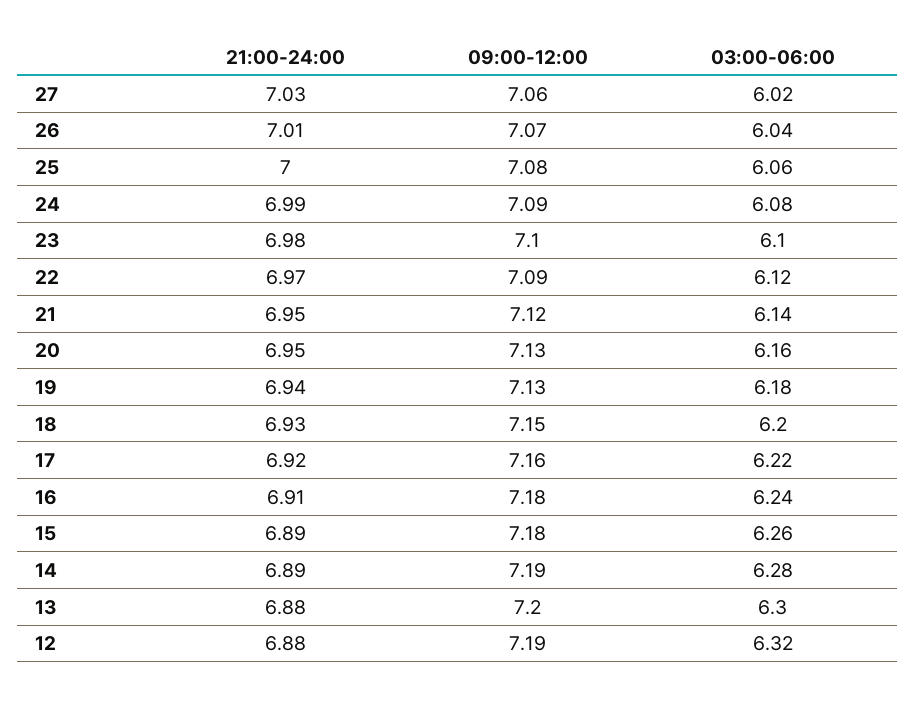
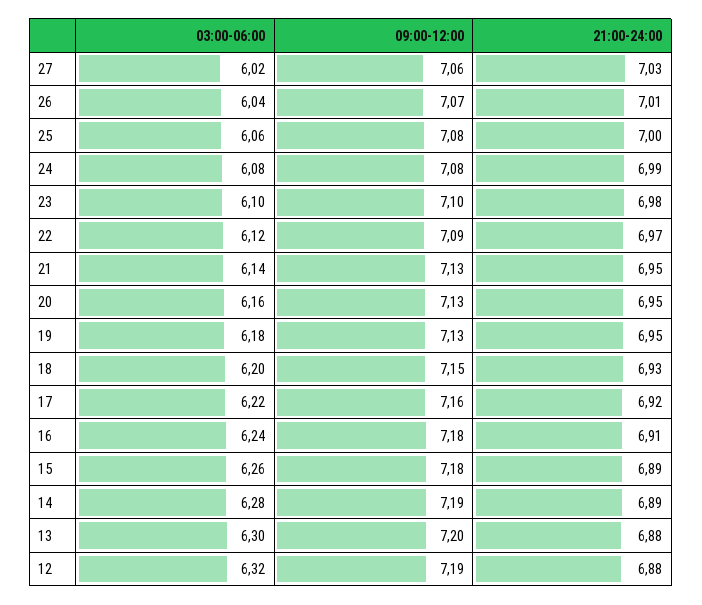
  {
    "21:00-24:00": {
      "27": 7.03,
      "26": 7.01,
      "25": 7,
      "24": 6.99,
      "23": 6.98,
      "22": 6.97,
      "21": 6.95,
      "20": 6.95,
-     "19": 6.94,
+     "19": 6.95,
      "18": 6.93,
      "17": 6.92,
      "16": 6.91,
      "15": 6.89,
      "14": 6.89,
      "13": 6.88,
      "12": 6.88
    },
    "09:00-12:00": {
      "27": 7.06,
      "26": 7.07,
      "25": 7.08,
-     "24": 7.09,
+     "24": 7.08,
      "23": 7.1,
      "22": 7.09,
-     "21": 7.12,
+     "21": 7.13,
      "20": 7.13,
      "19": 7.13,
      "18": 7.15,
      "17": 7.16,
      "16": 7.18,
      "15": 7.18,
      "14": 7.19,
      "13": 7.2,
      "12": 7.19
    },
    "03:00-06:00": {
      "27": 6.02,
      "26": 6.04,
      "25": 6.06,
      "24": 6.08,
      "23": 6.1,
      "22": 6.12,
      "21": 6.14,
      "20": 6.16,
      "19": 6.18,
      "18": 6.2,
      "17": 6.22,
      "16": 6.24,
      "15": 6.26,
      "14": 6.28,
      "13": 6.3,
      "12": 6.32
    }
  }

